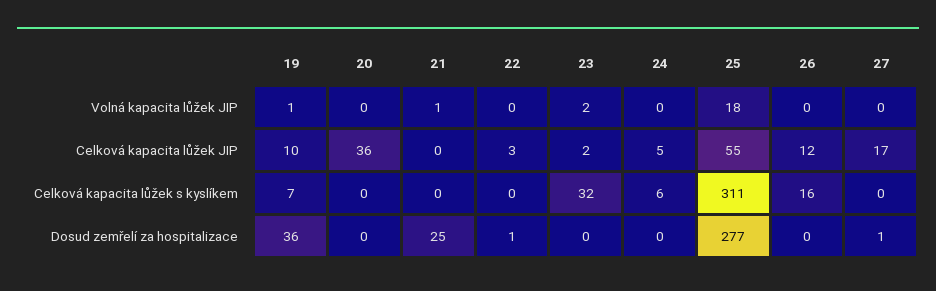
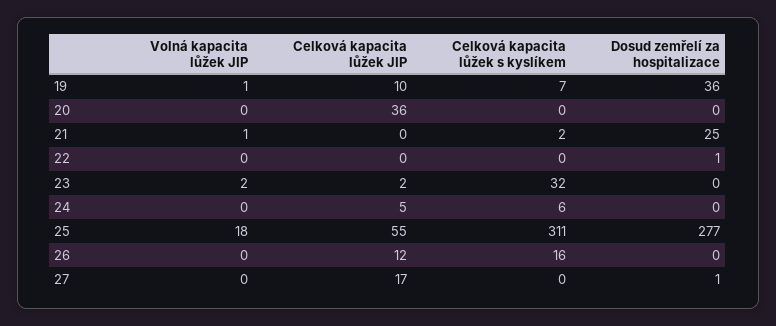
  {
    "19": {
      "Volná kapacita lůžek JIP": 1,
      "Celková kapacita lůžek JIP": 10,
      "Celková kapacita lůžek s kyslíkem": 7,
      "Dosud zemřelí za hospitalizace": 36
    },
    "20": {
      "Volná kapacita lůžek JIP": 0,
      "Celková kapacita lůžek JIP": 36,
      "Celková kapacita lůžek s kyslíkem": 0,
      "Dosud zemřelí za hospitalizace": 0
    },
    "21": {
      "Volná kapacita lůžek JIP": 1,
      "Celková kapacita lůžek JIP": 0,
-     "Celková kapacita lůžek s kyslíkem": 0,
+     "Celková kapacita lůžek s kyslíkem": 2,
      "Dosud zemřelí za hospitalizace": 25
    },
    "22": {
      "Volná kapacita lůžek JIP": 0,
-     "Celková kapacita lůžek JIP": 3,
+     "Celková kapacita lůžek JIP": 0,
      "Celková kapacita lůžek s kyslíkem": 0,
      "Dosud zemřelí za hospitalizace": 1
    },
    "23": {
      "Volná kapacita lůžek JIP": 2,
      "Celková kapacita lůžek JIP": 2,
      "Celková kapacita lůžek s kyslíkem": 32,
      "Dosud zemřelí za hospitalizace": 0
    },
    "24": {
      "Volná kapacita lůžek JIP": 0,
      "Celková kapacita lůžek JIP": 5,
      "Celková kapacita lůžek s kyslíkem": 6,
      "Dosud zemřelí za hospitalizace": 0
    },
    "25": {
      "Volná kapacita lůžek JIP": 18,
      "Celková kapacita lůžek JIP": 55,
      "Celková kapacita lůžek s kyslíkem": 311,
      "Dosud zemřelí za hospitalizace": 277
    },
    "26": {
      "Volná kapacita lůžek JIP": 0,
      "Celková kapacita lůžek JIP": 12,
      "Celková kapacita lůžek s kyslíkem": 16,
      "Dosud zemřelí za hospitalizace": 0
    },
    "27": {
      "Volná kapacita lůžek JIP": 0,
      "Celková kapacita lůžek JIP": 17,
      "Celková kapacita lůžek s kyslíkem": 0,
      "Dosud zemřelí za hospitalizace": 1
    }
  }

